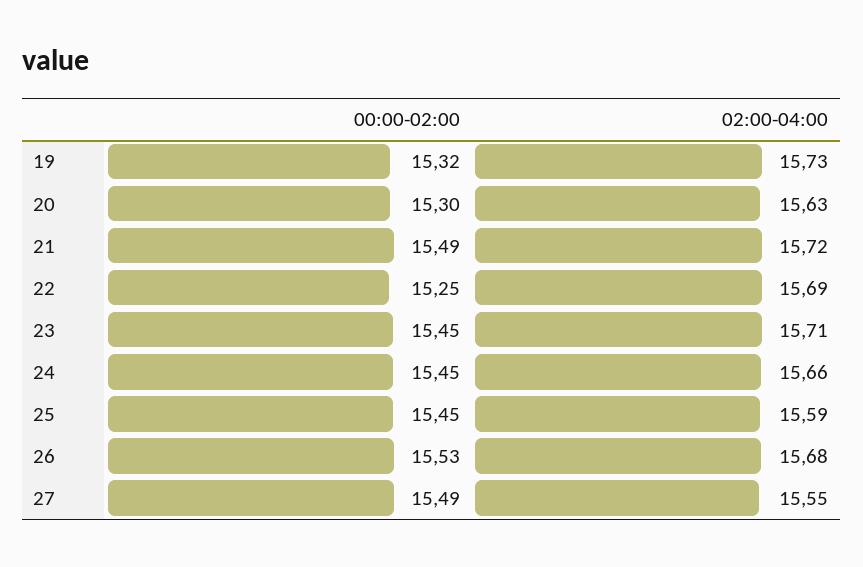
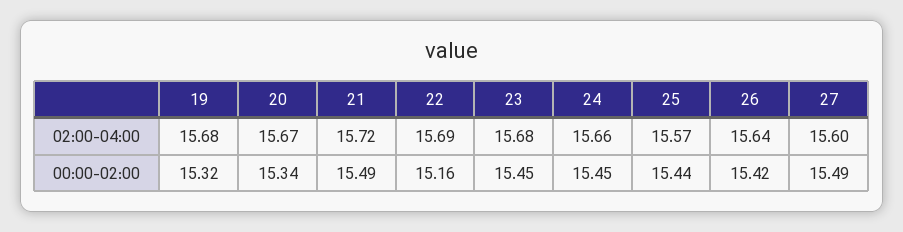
  {
    "00:00-02:00": {
      "19": 15.32,
-     "20": 15.3,
+     "20": 15.34,
      "21": 15.49,
-     "22": 15.25,
+     "22": 15.16,
      "23": 15.45,
      "24": 15.45,
-     "25": 15.45,
+     "25": 15.44,
-     "26": 15.53,
+     "26": 15.42,
      "27": 15.49
    },
    "02:00-04:00": {
-     "19": 15.73,
+     "19": 15.68,
-     "20": 15.63,
+     "20": 15.67,
      "21": 15.72,
      "22": 15.69,
-     "23": 15.71,
+     "23": 15.68,
      "24": 15.66,
-     "25": 15.59,
+     "25": 15.57,
-     "26": 15.68,
+     "26": 15.64,
-     "27": 15.55
+     "27": 15.6
    }
  }

